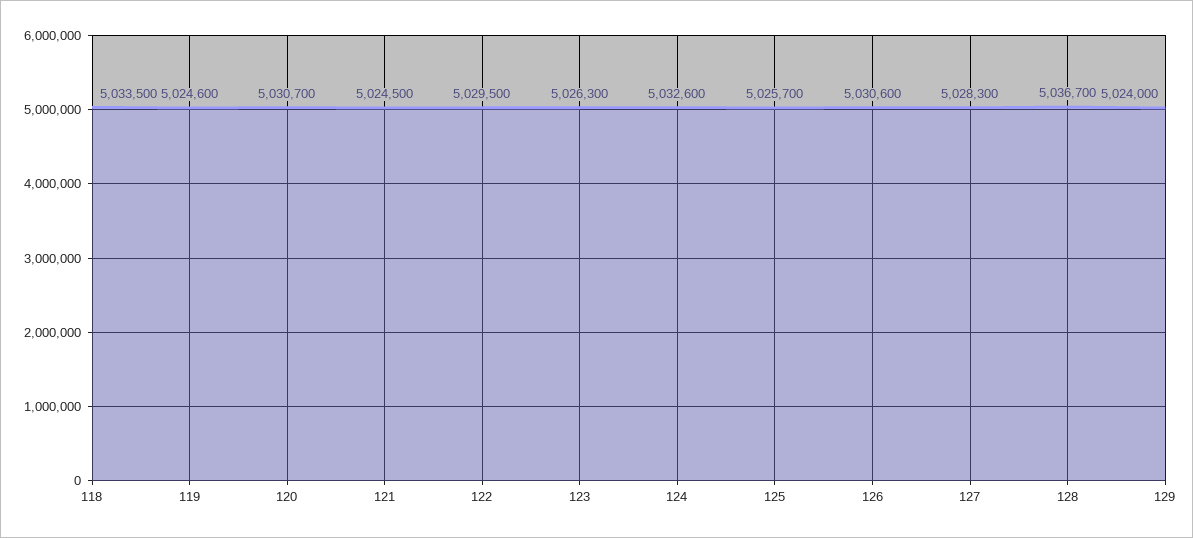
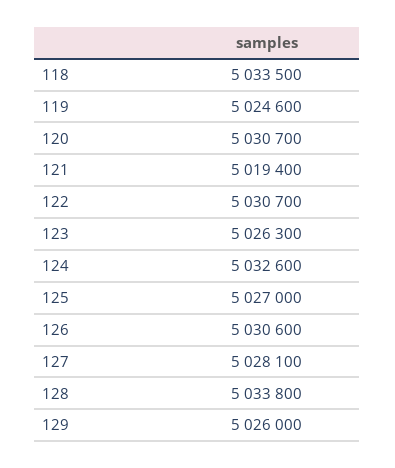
  {
    "118": 5033500,
    "119": 5024600,
    "120": 5030700,
-   "121": 5024500,
+   "121": 5019400,
-   "122": 5029500,
+   "122": 5030700,
    "123": 5026300,
    "124": 5032600,
-   "125": 5025700,
+   "125": 5027000,
    "126": 5030600,
-   "127": 5028300,
+   "127": 5028100,
-   "128": 5036700,
+   "128": 5033800,
-   "129": 5024000
+   "129": 5026000
  }

